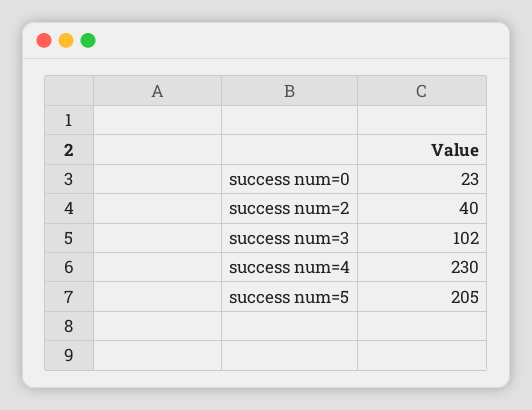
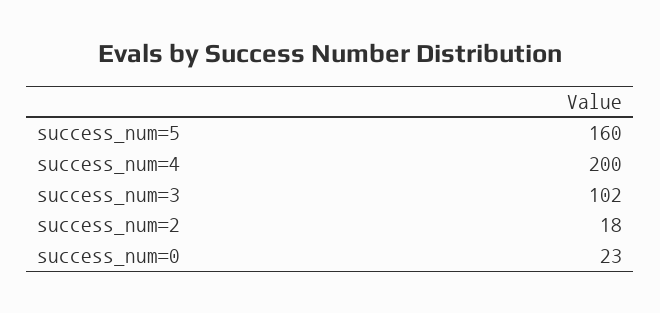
  {
    "success num=0": 23,
-   "success num=2": 40,
+   "success num=2": 18,
    "success num=3": 102,
-   "success num=4": 230,
+   "success num=4": 200,
-   "success num=5": 205
+   "success num=5": 160
  }

